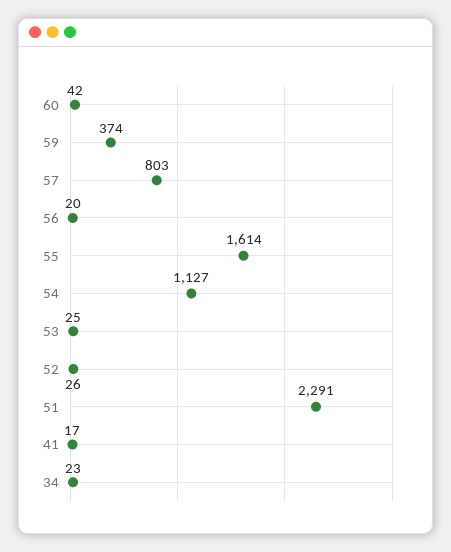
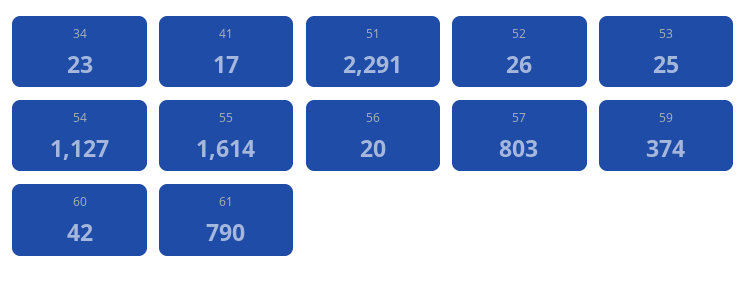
  {
    "60": 42,
    "59": 374,
    "57": 803,
    "56": 20,
    "55": 1614,
    "54": 1127,
    "53": 25,
    "52": 26,
    "51": 2291,
    "41": 17,
-   "34": 23
+   "34": 23,
+   "61": 790
  }

